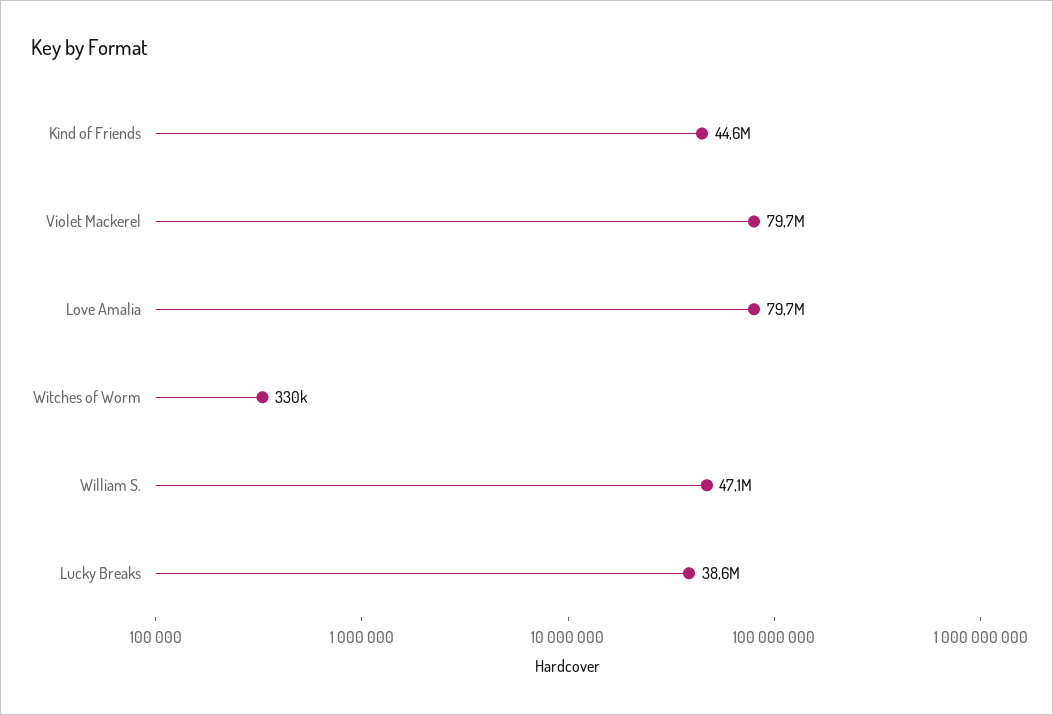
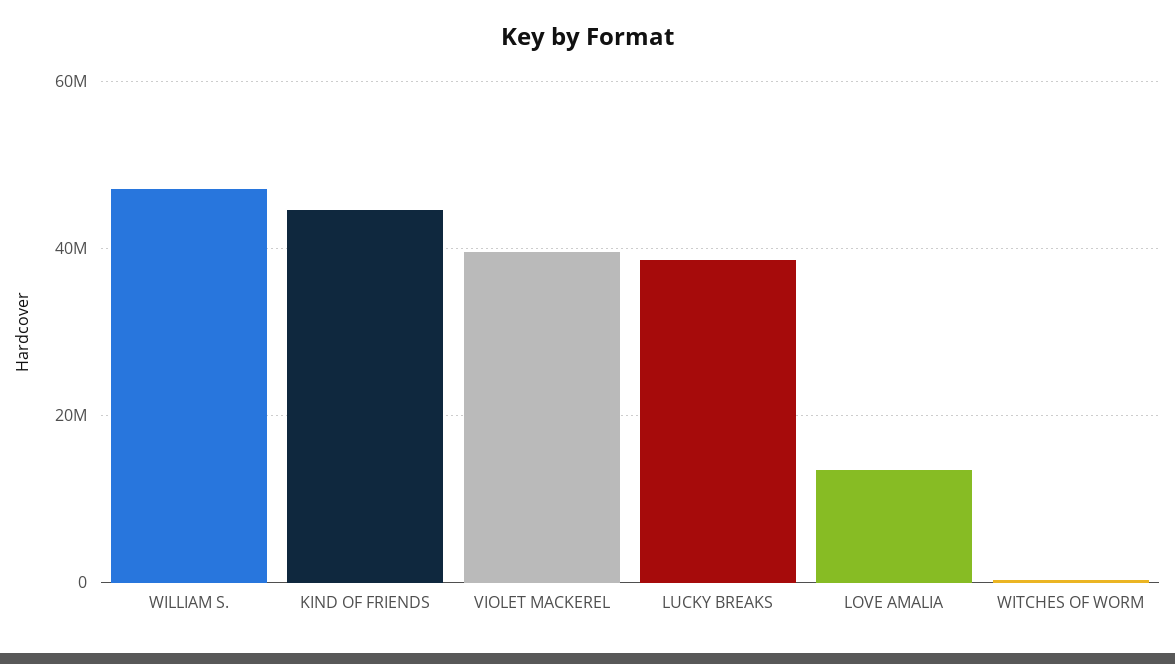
  {
    "Kind of Friends": 44600000,
-   "Violet Mackerel": 79700000,
+   "Violet Mackerel": 40000000,
-   "Love Amalia": 79700000,
+   "Love Amalia": 14000000,
    "Witches of Worm": 330000,
    "William S.": 47100000,
    "Lucky Breaks": 38600000
  }

